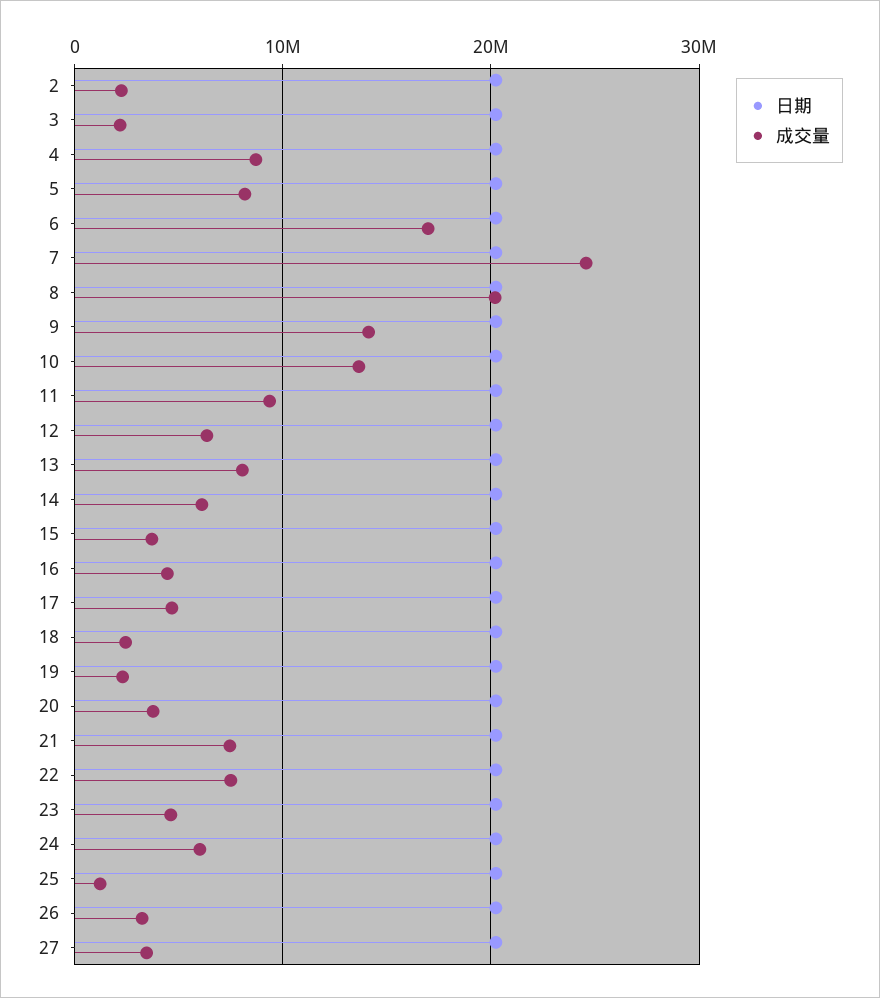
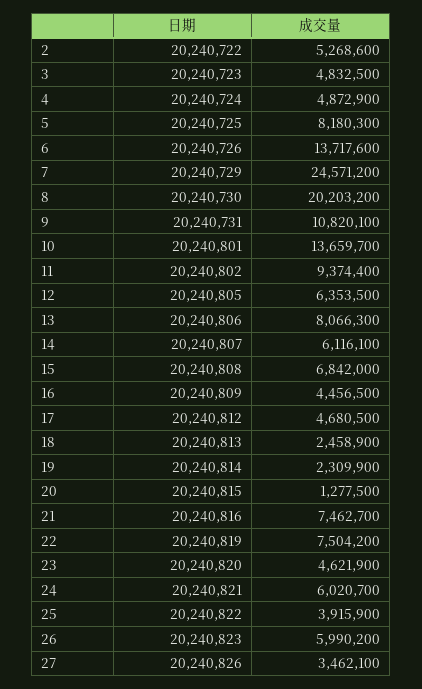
  {
    "日期": {
      "2": 20240722,
      "3": 20240723,
      "4": 20240724,
      "5": 20240725,
      "6": 20240726,
      "7": 20240729,
      "8": 20240730,
      "9": 20240731,
      "10": 20240801,
      "11": 20240802,
      "12": 20240805,
      "13": 20240806,
      "14": 20240807,
      "15": 20240808,
      "16": 20240809,
      "17": 20240812,
      "18": 20240813,
      "19": 20240814,
      "20": 20240815,
      "21": 20240816,
      "22": 20240819,
      "23": 20240820,
      "24": 20240821,
      "25": 20240822,
      "26": 20240823,
      "27": 20240826
    },
    "成交量": {
-     "2": 2000000,
+     "2": 5268600,
-     "3": 2000000,
+     "3": 4832500,
-     "4": 9000000,
+     "4": 4872900,
      "5": 8180300,
-     "6": 17000000,
+     "6": 13717600,
      "7": 24571200,
      "8": 20203200,
-     "9": 14000000,
+     "9": 10820100,
      "10": 13659700,
      "11": 9374400,
      "12": 6353500,
      "13": 8066300,
      "14": 6116100,
-     "15": 4000000,
+     "15": 6842000,
      "16": 4456500,
      "17": 4680500,
      "18": 2458900,
      "19": 2309900,
-     "20": 4000000,
+     "20": 1277500,
      "21": 7462700,
      "22": 7504200,
      "23": 4621900,
      "24": 6020700,
-     "25": 1000000,
+     "25": 3915900,
-     "26": 3000000,
+     "26": 5990200,
      "27": 3462100
    }
  }

